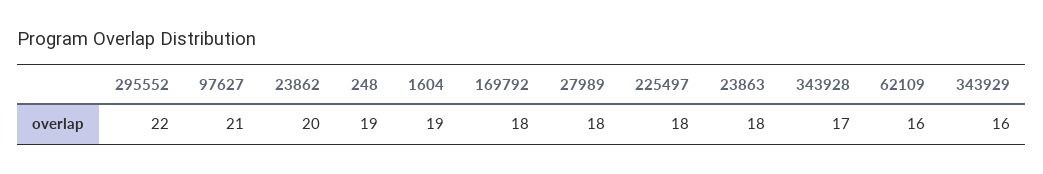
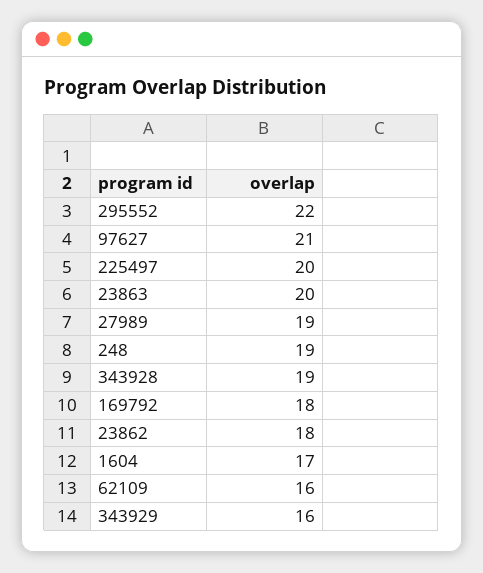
  {
    "295552": 22,
    "97627": 21,
-   "23862": 20,
+   "23862": 18,
    "248": 19,
-   "1604": 19,
+   "1604": 17,
    "169792": 18,
-   "27989": 18,
+   "27989": 19,
-   "225497": 18,
+   "225497": 20,
-   "23863": 18,
+   "23863": 20,
-   "343928": 17,
+   "343928": 19,
    "62109": 16,
    "343929": 16
  }

